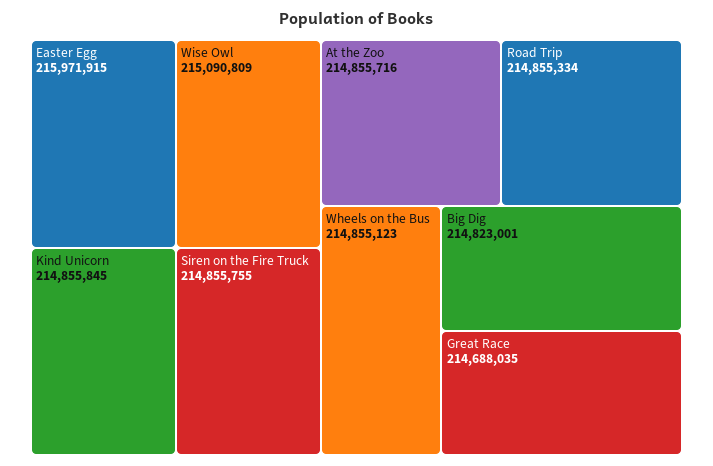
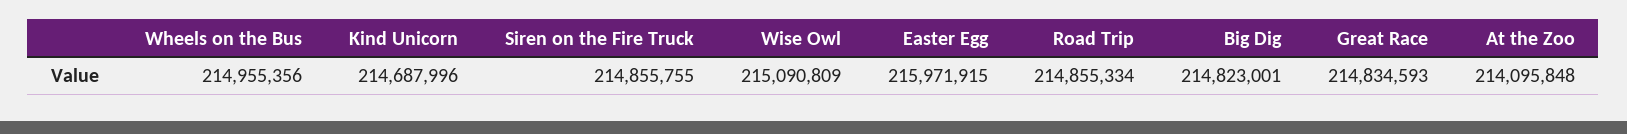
  {
    "Easter Egg": 215971915,
    "Wise Owl": 215090809,
-   "Kind Unicorn": 214855845,
+   "Kind Unicorn": 214687996,
    "Siren on the Fire Truck": 214855755,
-   "At the Zoo": 214855716,
+   "At the Zoo": 214095848,
    "Road Trip": 214855334,
-   "Wheels on the Bus": 214855123,
+   "Wheels on the Bus": 214955356,
    "Big Dig": 214823001,
-   "Great Race": 214688035
+   "Great Race": 214834593
  }

